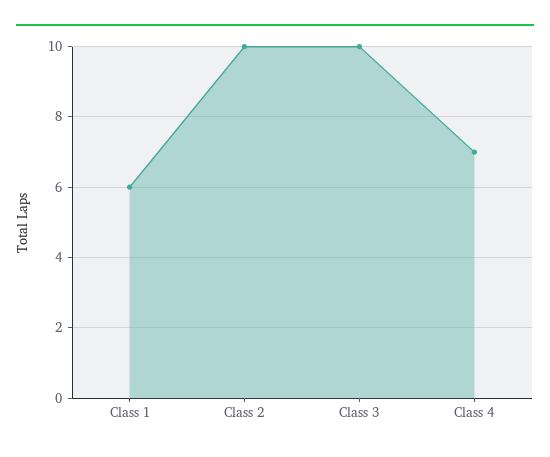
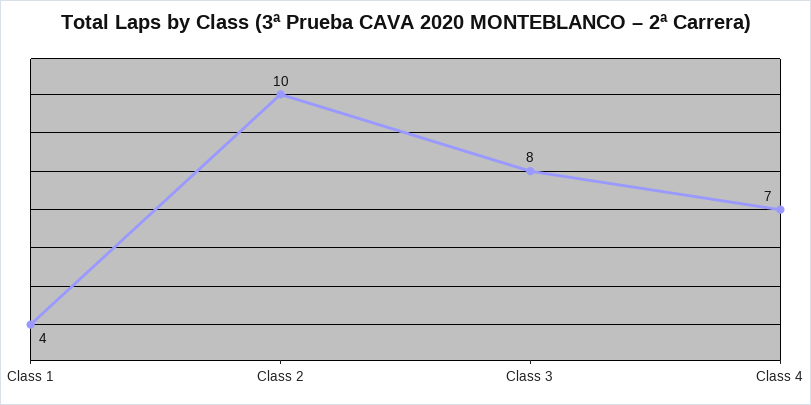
  {
-   "Class 1": 6,
+   "Class 1": 4,
    "Class 2": 10,
-   "Class 3": 10,
+   "Class 3": 8,
    "Class 4": 7
  }

